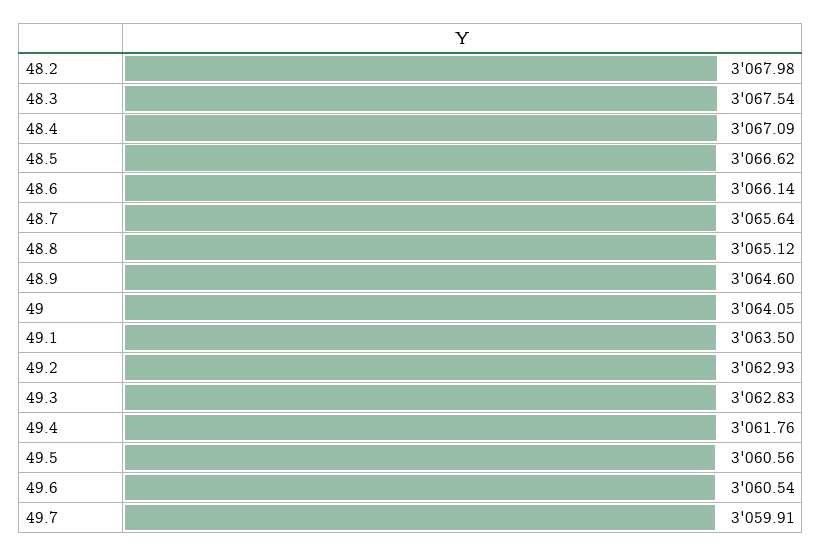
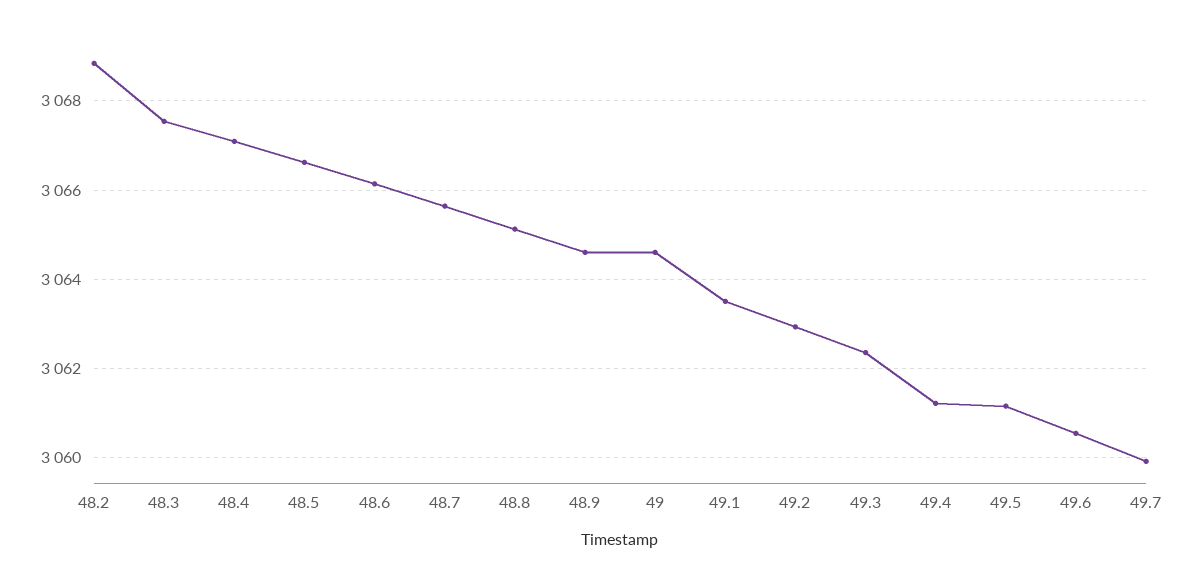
  {
-   "48.2": 3067.98,
+   "48.2": 3068.8,
    "48.3": 3067.54,
    "48.4": 3067.09,
    "48.5": 3066.62,
    "48.6": 3066.14,
    "48.7": 3065.64,
    "48.8": 3065.12,
    "48.9": 3064.6,
-   "49": 3064.05,
+   "49": 3064.6,
    "49.1": 3063.5,
    "49.2": 3062.93,
-   "49.3": 3062.83,
+   "49.3": 3062.4,
-   "49.4": 3061.76,
+   "49.4": 3061.2,
-   "49.5": 3060.56,
+   "49.5": 3061.2,
    "49.6": 3060.54,
    "49.7": 3059.91
  }

